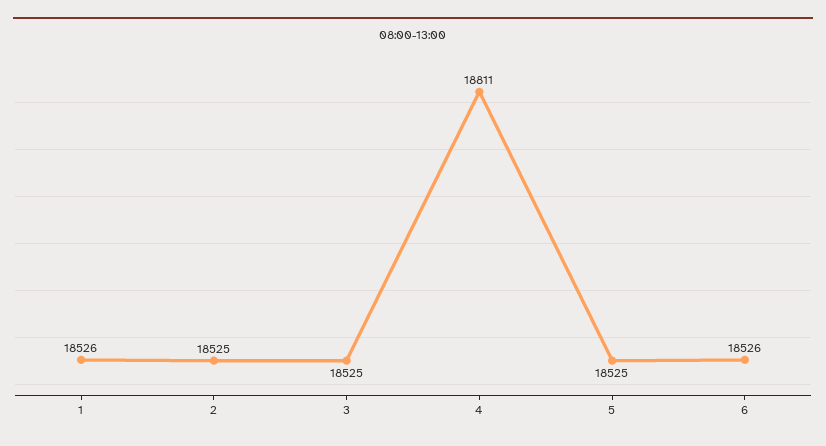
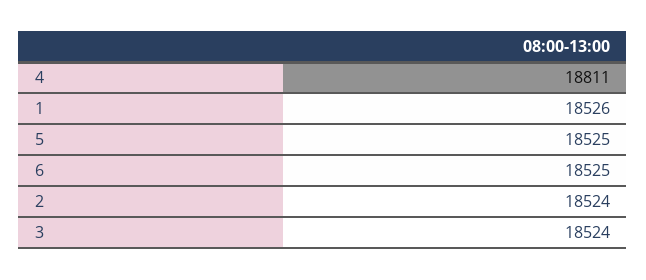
  {
    "1": 18526,
-   "2": 18525,
+   "2": 18524,
-   "3": 18525,
+   "3": 18524,
    "4": 18811,
    "5": 18525,
-   "6": 18526
+   "6": 18525
  }

